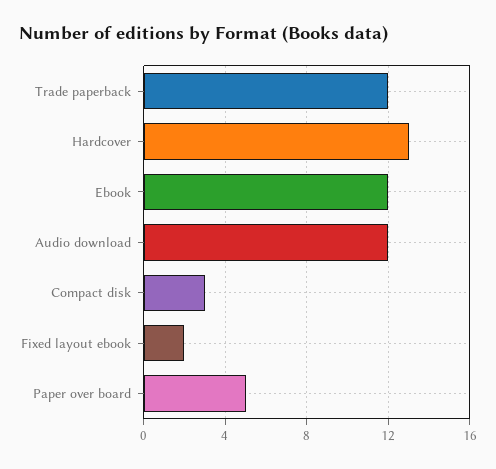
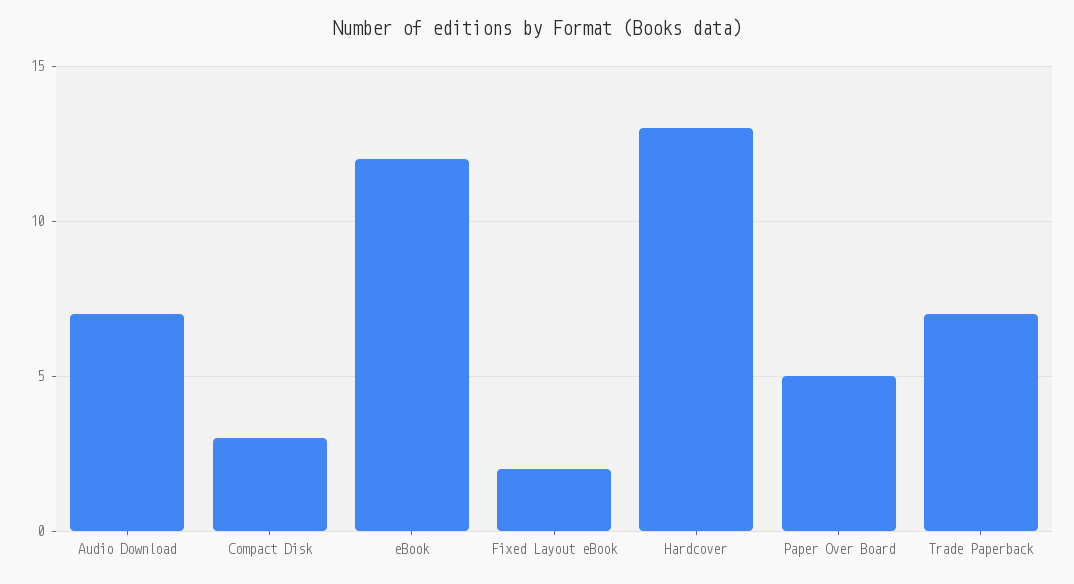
  {
-   "Trade paperback": 12,
+   "Trade paperback": 7,
    "Hardcover": 13,
    "Ebook": 12,
-   "Audio download": 12,
+   "Audio download": 7,
    "Compact disk": 3,
    "Fixed layout ebook": 2,
    "Paper over board": 5
  }

